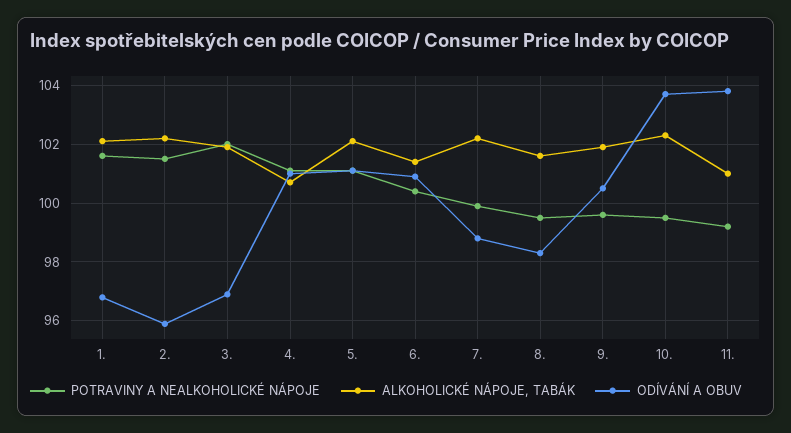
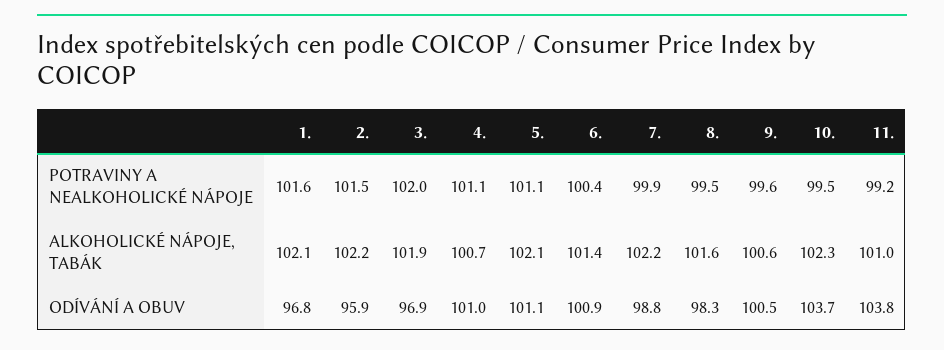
  {
    "POTRAVINY A NEALKOHOLICKÉ NÁPOJE": {
      "1.": 101.6,
      "2.": 101.5,
      "3.": 102,
      "4.": 101.1,
      "5.": 101.1,
      "6.": 100.4,
      "7.": 99.9,
      "8.": 99.5,
      "9.": 99.6,
      "10.": 99.5,
      "11.": 99.2
    },
    "ALKOHOLICKÉ NÁPOJE, TABÁK": {
      "1.": 102.1,
      "2.": 102.2,
      "3.": 101.9,
      "4.": 100.7,
      "5.": 102.1,
      "6.": 101.4,
      "7.": 102.2,
      "8.": 101.6,
-     "9.": 102,
+     "9.": 100.6,
      "10.": 102.3,
      "11.": 101
    },
    "ODÍVÁNÍ A OBUV": {
      "1.": 96.8,
      "2.": 95.9,
      "3.": 96.9,
      "4.": 101,
      "5.": 101.1,
      "6.": 100.9,
      "7.": 98.8,
      "8.": 98.3,
      "9.": 100.5,
      "10.": 103.7,
      "11.": 103.8
    }
  }

